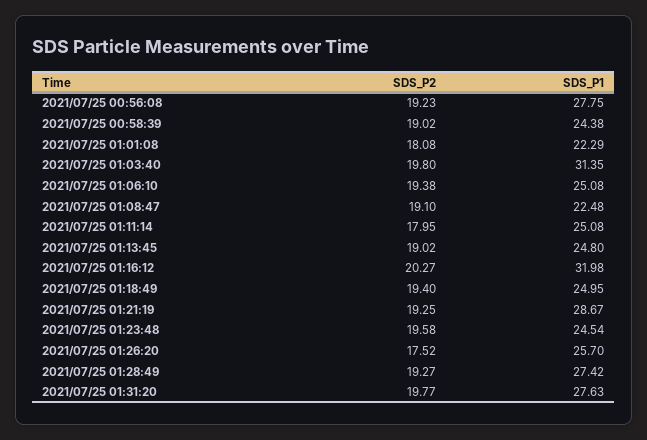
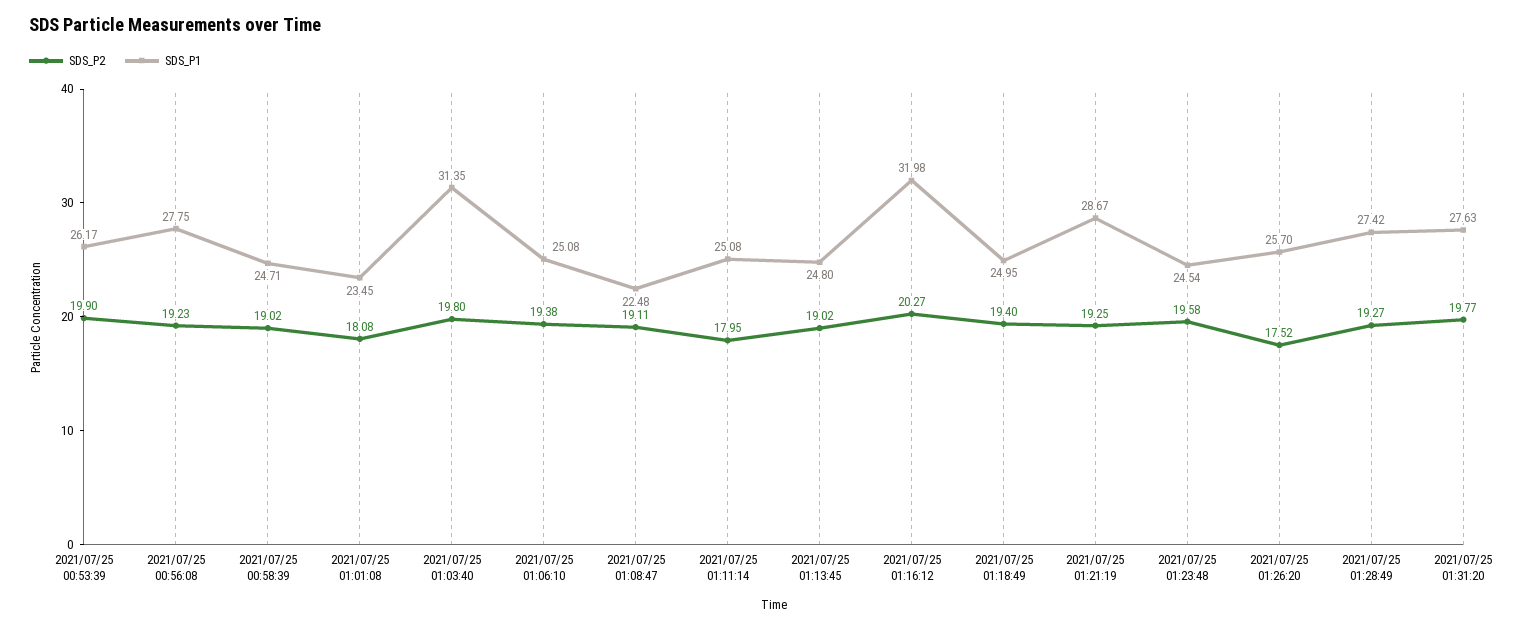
  {
    "SDS_P2": {
      "2021/07/25 00:56:08": 19.23,
      "2021/07/25 00:58:39": 19.02,
      "2021/07/25 01:01:08": 18.08,
      "2021/07/25 01:03:40": 19.8,
      "2021/07/25 01:06:10": 19.38,
-     "2021/07/25 01:08:47": 19.1,
+     "2021/07/25 01:08:47": 19.11,
      "2021/07/25 01:11:14": 17.95,
      "2021/07/25 01:13:45": 19.02,
      "2021/07/25 01:16:12": 20.27,
      "2021/07/25 01:18:49": 19.4,
      "2021/07/25 01:21:19": 19.25,
      "2021/07/25 01:23:48": 19.58,
      "2021/07/25 01:26:20": 17.52,
      "2021/07/25 01:28:49": 19.27,
-     "2021/07/25 01:31:20": 19.77
+     "2021/07/25 01:31:20": 19.77,
+     "2021/07/25 00:53:39": 19.9
    },
    "SDS_P1": {
      "2021/07/25 00:56:08": 27.75,
-     "2021/07/25 00:58:39": 24.38,
+     "2021/07/25 00:58:39": 24.71,
-     "2021/07/25 01:01:08": 22.29,
+     "2021/07/25 01:01:08": 23.45,
      "2021/07/25 01:03:40": 31.35,
      "2021/07/25 01:06:10": 25.08,
      "2021/07/25 01:08:47": 22.48,
      "2021/07/25 01:11:14": 25.08,
      "2021/07/25 01:13:45": 24.8,
      "2021/07/25 01:16:12": 31.98,
      "2021/07/25 01:18:49": 24.95,
      "2021/07/25 01:21:19": 28.67,
      "2021/07/25 01:23:48": 24.54,
      "2021/07/25 01:26:20": 25.7,
      "2021/07/25 01:28:49": 27.42,
-     "2021/07/25 01:31:20": 27.63
+     "2021/07/25 01:31:20": 27.63,
+     "2021/07/25 00:53:39": 26.17
    }
  }

